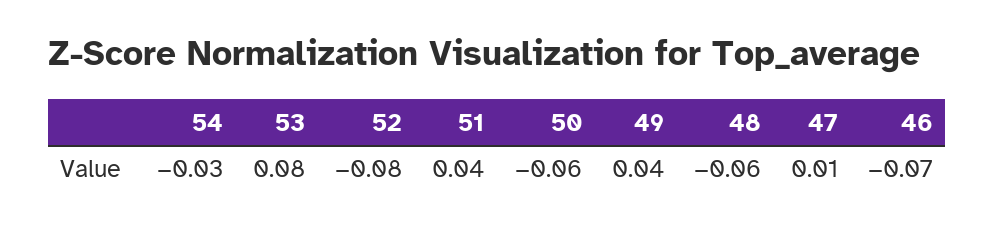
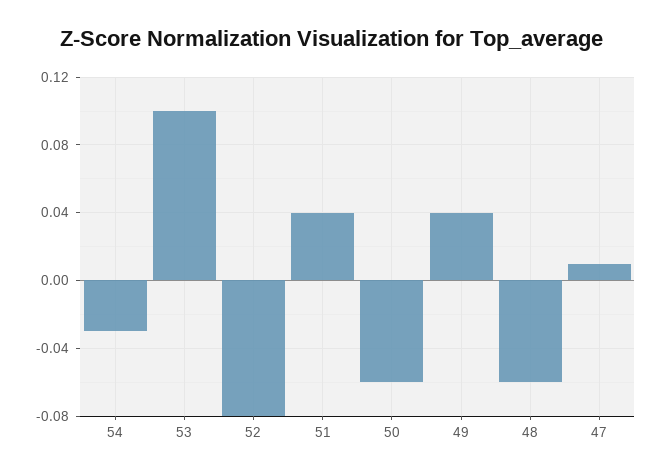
  {
    "54": -0.03,
-   "53": 0.08,
+   "53": 0.1,
    "52": -0.08,
    "51": 0.04,
    "50": -0.06,
    "49": 0.04,
    "48": -0.06,
-   "47": 0.01,
+   "47": 0.01
-   "46": -0.07
  }

